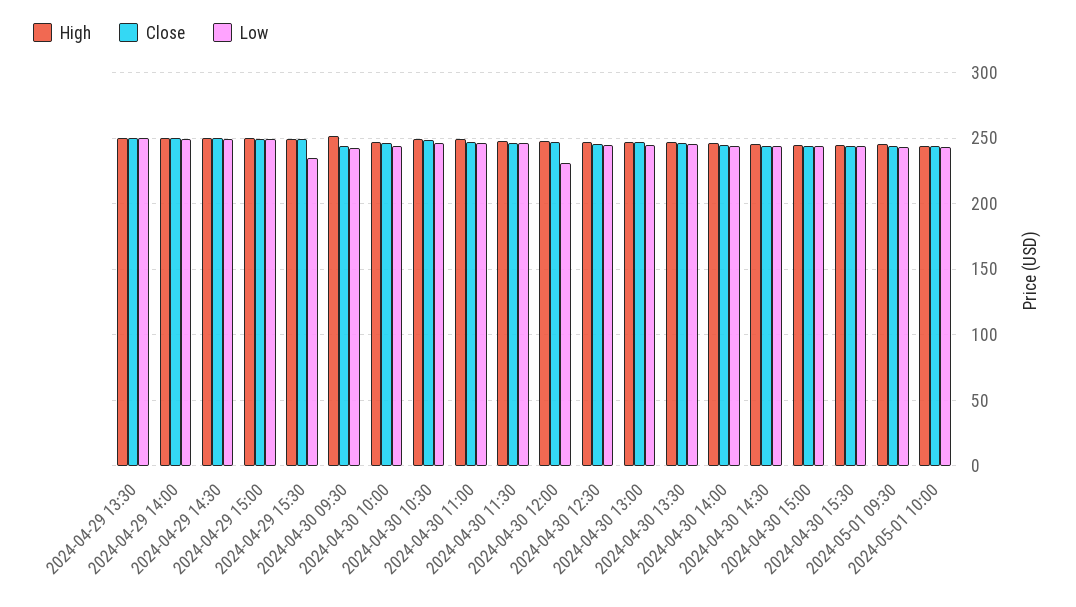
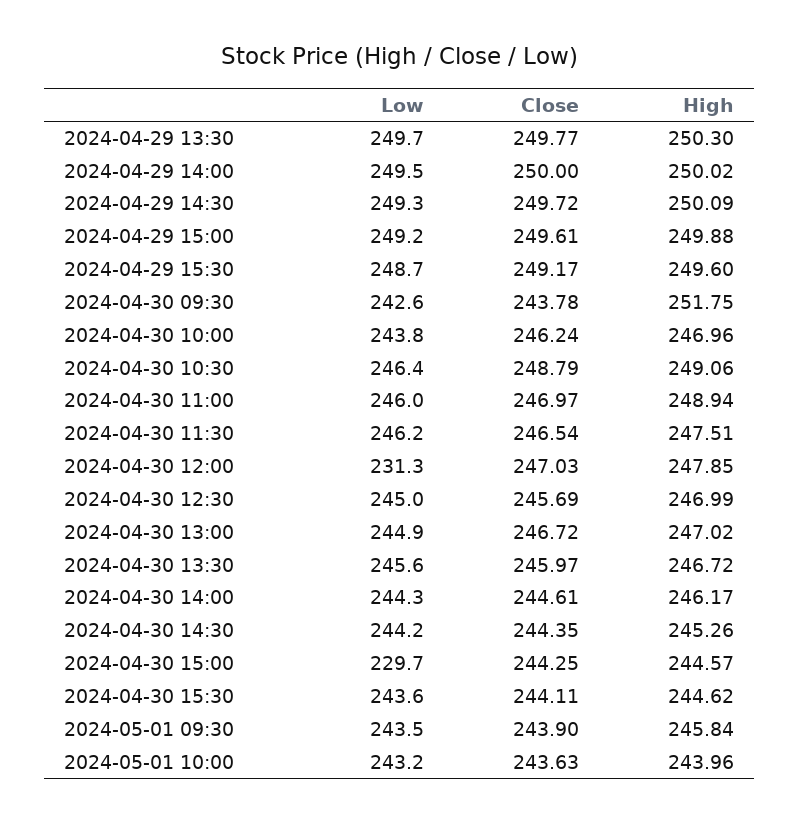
  {
    "High": {
      "2024-04-29 13:30": 250.3,
      "2024-04-29 14:00": 250.02,
      "2024-04-29 14:30": 250.09,
      "2024-04-29 15:00": 249.88,
      "2024-04-29 15:30": 249.6,
      "2024-04-30 09:30": 251.75,
      "2024-04-30 10:00": 246.96,
      "2024-04-30 10:30": 249.06,
      "2024-04-30 11:00": 248.94,
      "2024-04-30 11:30": 247.51,
      "2024-04-30 12:00": 247.85,
      "2024-04-30 12:30": 246.99,
      "2024-04-30 13:00": 247.02,
      "2024-04-30 13:30": 246.72,
      "2024-04-30 14:00": 246.17,
      "2024-04-30 14:30": 245.26,
      "2024-04-30 15:00": 244.57,
      "2024-04-30 15:30": 244.62,
      "2024-05-01 09:30": 245.84,
      "2024-05-01 10:00": 243.96
    },
    "Close": {
      "2024-04-29 13:30": 249.77,
      "2024-04-29 14:00": 250,
      "2024-04-29 14:30": 249.72,
      "2024-04-29 15:00": 249.61,
      "2024-04-29 15:30": 249.17,
      "2024-04-30 09:30": 243.78,
      "2024-04-30 10:00": 246.24,
      "2024-04-30 10:30": 248.79,
      "2024-04-30 11:00": 246.97,
      "2024-04-30 11:30": 246.54,
      "2024-04-30 12:00": 247.03,
      "2024-04-30 12:30": 245.69,
      "2024-04-30 13:00": 246.72,
      "2024-04-30 13:30": 245.97,
      "2024-04-30 14:00": 244.61,
      "2024-04-30 14:30": 244.35,
      "2024-04-30 15:00": 244.25,
      "2024-04-30 15:30": 244.11,
      "2024-05-01 09:30": 243.9,
      "2024-05-01 10:00": 243.63
    },
    "Low": {
      "2024-04-29 13:30": 249.7,
      "2024-04-29 14:00": 249.5,
      "2024-04-29 14:30": 249.3,
      "2024-04-29 15:00": 249.2,
-     "2024-04-29 15:30": 235,
+     "2024-04-29 15:30": 248.7,
      "2024-04-30 09:30": 242.6,
      "2024-04-30 10:00": 243.8,
      "2024-04-30 10:30": 246.4,
      "2024-04-30 11:00": 246,
      "2024-04-30 11:30": 246.2,
      "2024-04-30 12:00": 231.3,
      "2024-04-30 12:30": 245,
      "2024-04-30 13:00": 244.9,
      "2024-04-30 13:30": 245.6,
      "2024-04-30 14:00": 244.3,
      "2024-04-30 14:30": 244.2,
-     "2024-04-30 15:00": 245,
+     "2024-04-30 15:00": 229.7,
      "2024-04-30 15:30": 243.6,
      "2024-05-01 09:30": 243.5,
      "2024-05-01 10:00": 243.2
    }
  }

